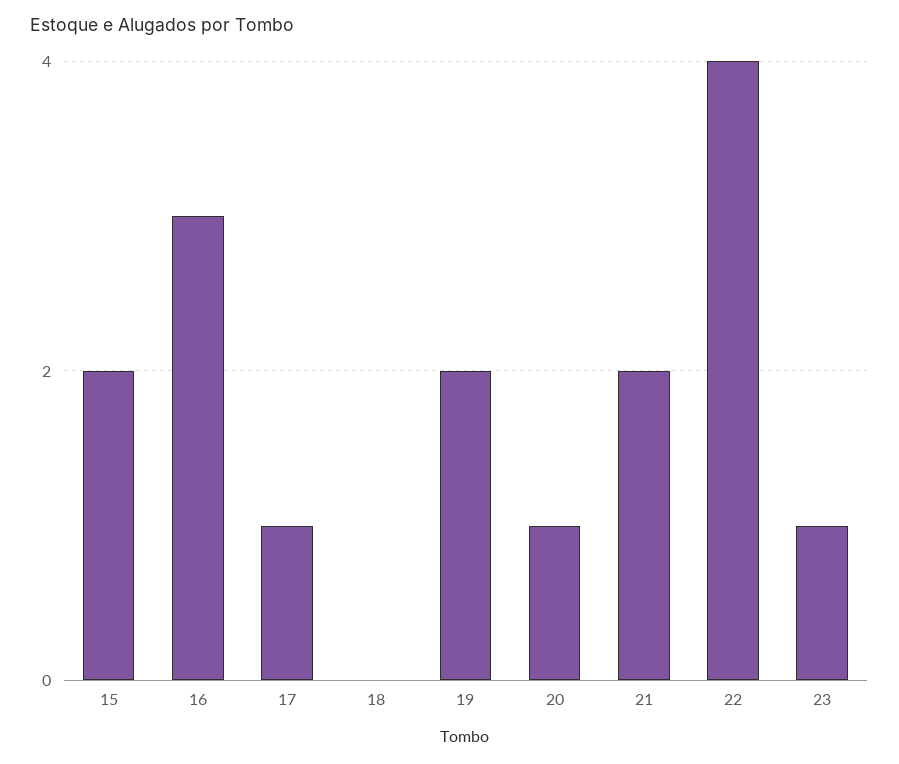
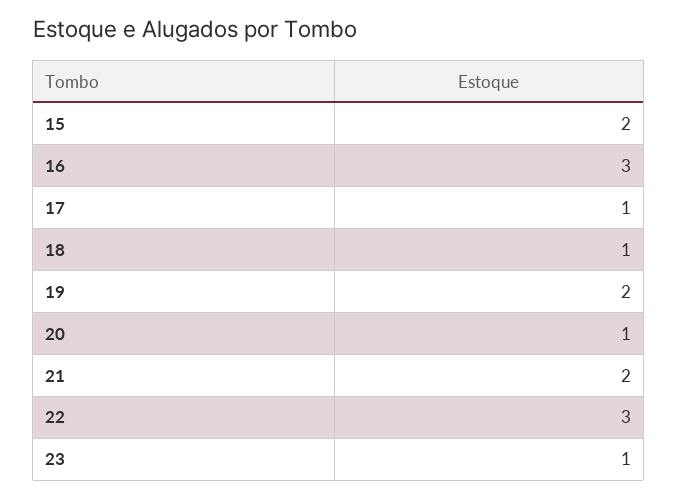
  {
    "15": 2,
    "16": 3,
    "17": 1,
-   "18": 0,
+   "18": 1,
    "19": 2,
    "20": 1,
    "21": 2,
-   "22": 4,
+   "22": 3,
    "23": 1
  }

